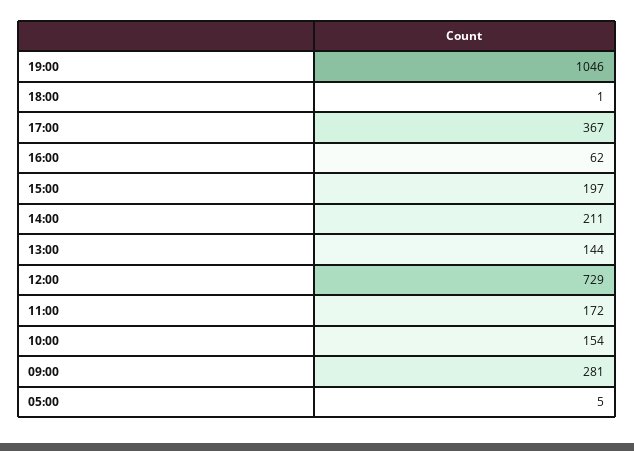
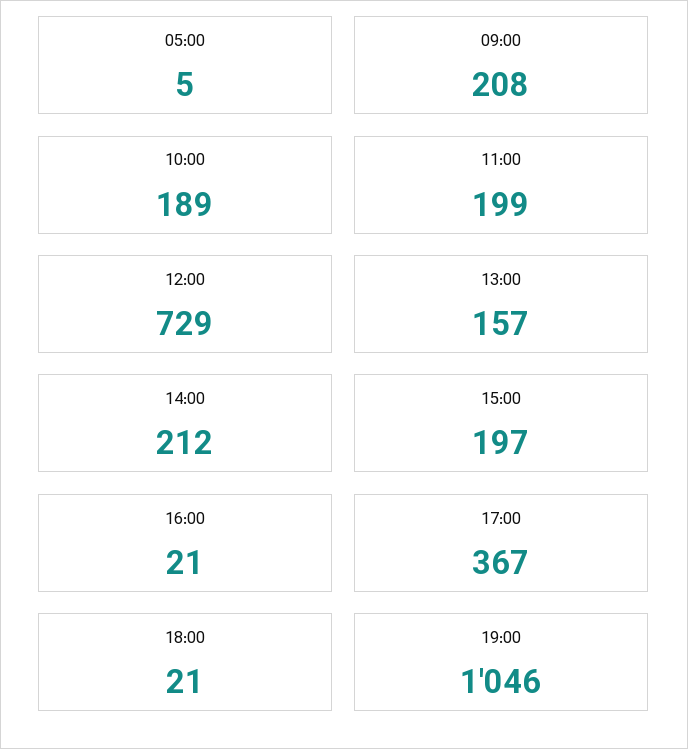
  {
    "19:00": 1046,
-   "18:00": 1,
+   "18:00": 21,
    "17:00": 367,
-   "16:00": 62,
+   "16:00": 21,
    "15:00": 197,
-   "14:00": 211,
+   "14:00": 212,
-   "13:00": 144,
+   "13:00": 157,
    "12:00": 729,
-   "11:00": 172,
+   "11:00": 199,
-   "10:00": 154,
+   "10:00": 189,
-   "09:00": 281,
+   "09:00": 208,
    "05:00": 5
  }

